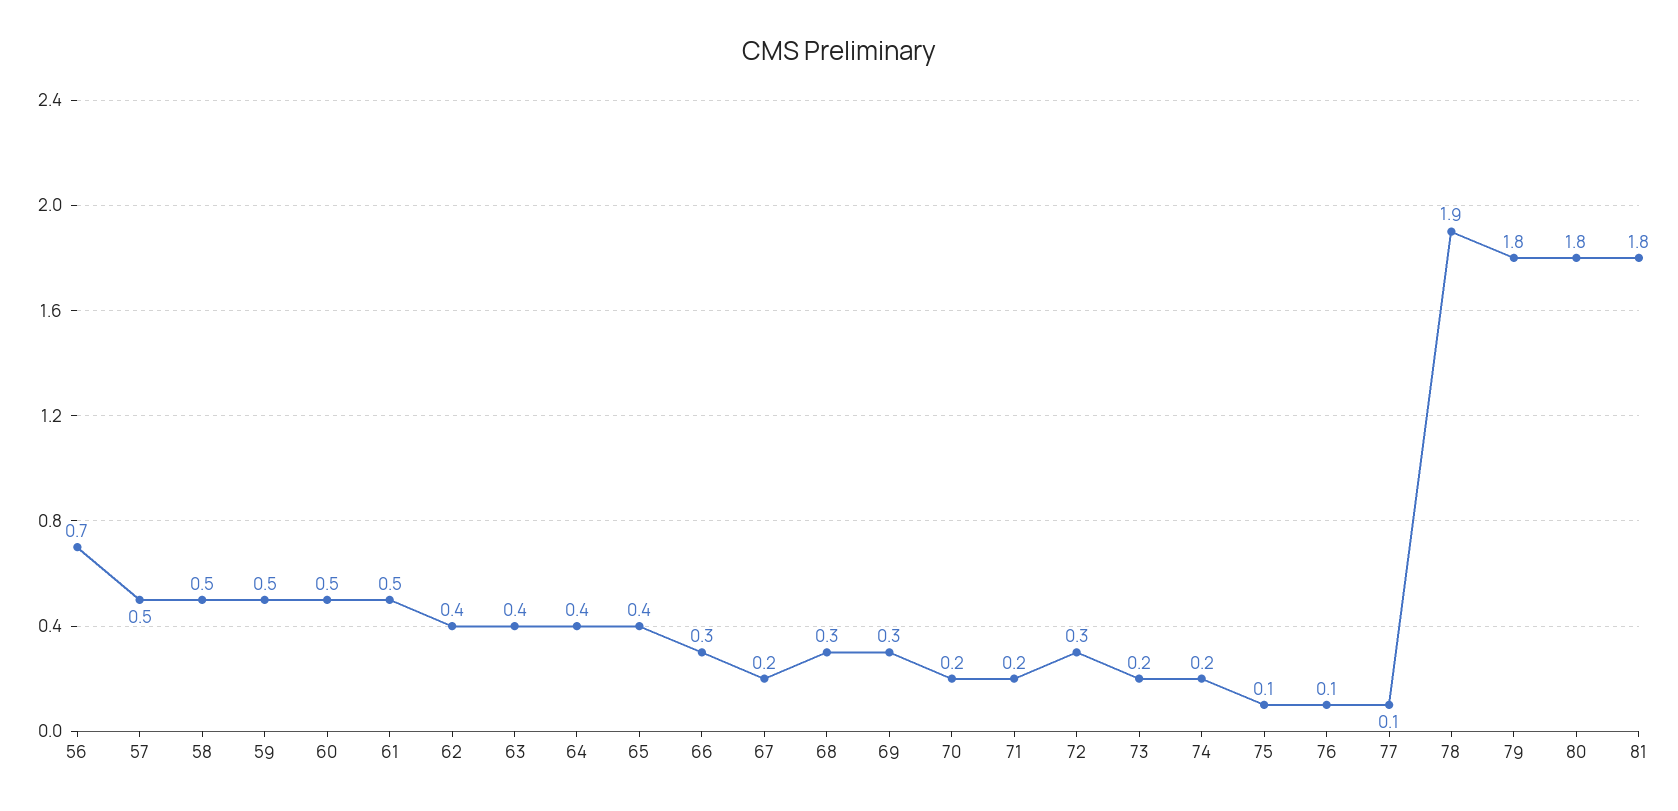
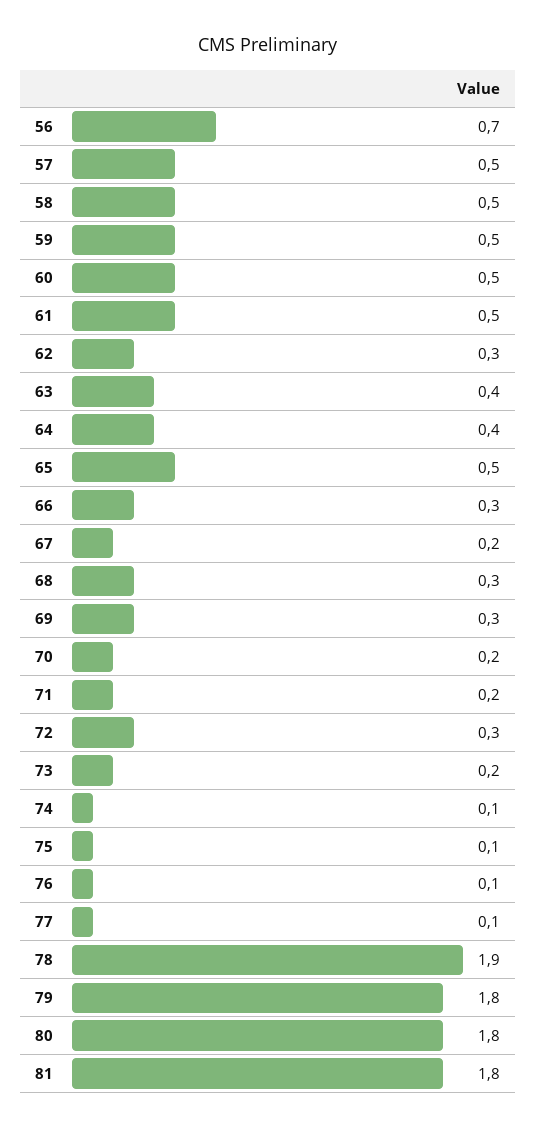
  {
    "56": 0.7,
    "57": 0.5,
    "58": 0.5,
    "59": 0.5,
    "60": 0.5,
    "61": 0.5,
-   "62": 0.4,
+   "62": 0.3,
    "63": 0.4,
    "64": 0.4,
-   "65": 0.4,
+   "65": 0.5,
    "66": 0.3,
    "67": 0.2,
    "68": 0.3,
    "69": 0.3,
    "70": 0.2,
    "71": 0.2,
    "72": 0.3,
    "73": 0.2,
-   "74": 0.2,
+   "74": 0.1,
    "75": 0.1,
    "76": 0.1,
    "77": 0.1,
    "78": 1.9,
    "79": 1.8,
    "80": 1.8,
    "81": 1.8
  }

